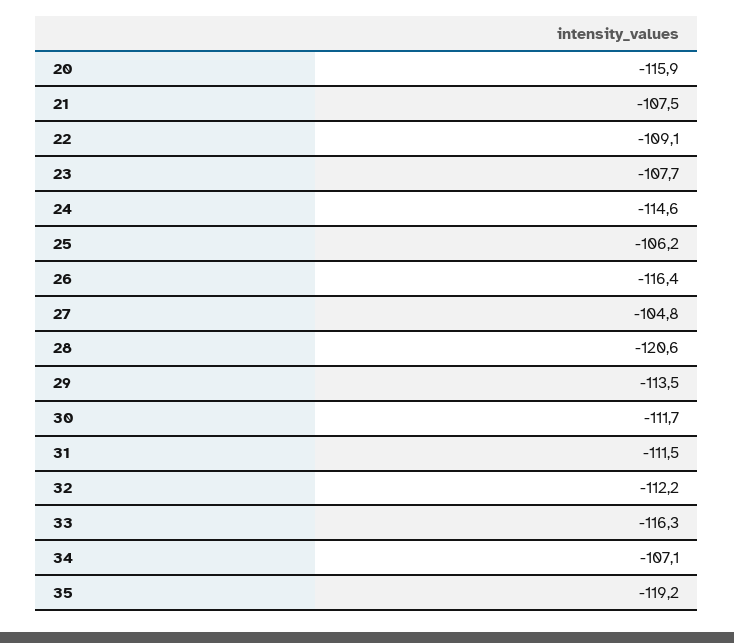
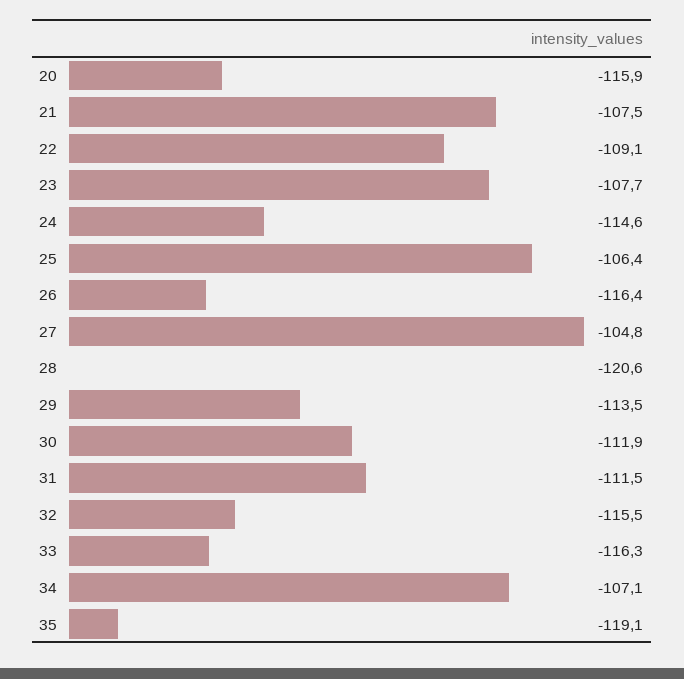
  {
    "20": -115.9,
    "21": -107.5,
    "22": -109.1,
    "23": -107.7,
    "24": -114.6,
-   "25": -106.2,
+   "25": -106.4,
    "26": -116.4,
    "27": -104.8,
    "28": -120.6,
    "29": -113.5,
-   "30": -111.7,
+   "30": -111.9,
    "31": -111.5,
-   "32": -112.2,
+   "32": -115.5,
    "33": -116.3,
    "34": -107.1,
-   "35": -119.2
+   "35": -119.1
  }

